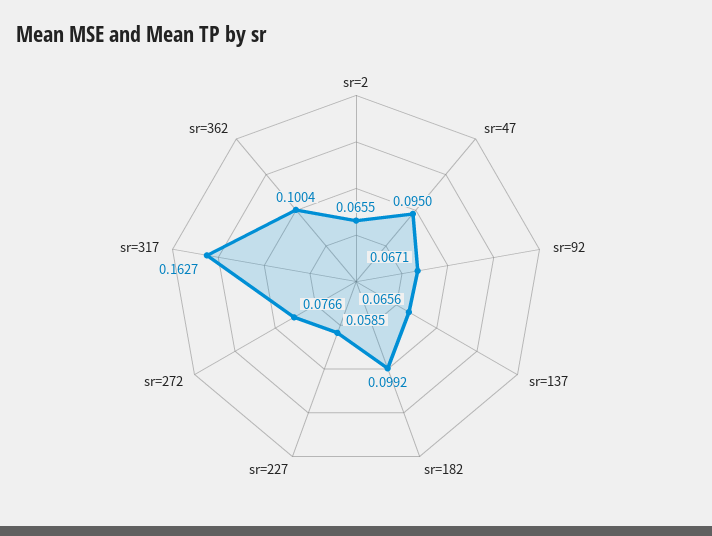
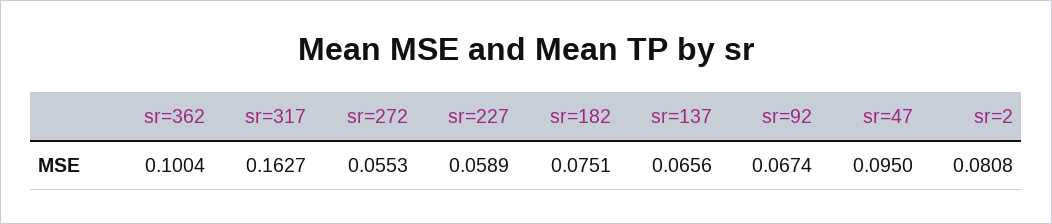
  {
-   "sr=2": 0.0655,
+   "sr=2": 0.0808,
    "sr=47": 0.095,
-   "sr=92": 0.0671,
+   "sr=92": 0.0674,
    "sr=137": 0.0656,
-   "sr=182": 0.0992,
+   "sr=182": 0.0751,
-   "sr=227": 0.0585,
+   "sr=227": 0.0589,
-   "sr=272": 0.0766,
+   "sr=272": 0.0553,
    "sr=317": 0.1627,
    "sr=362": 0.1004
  }

